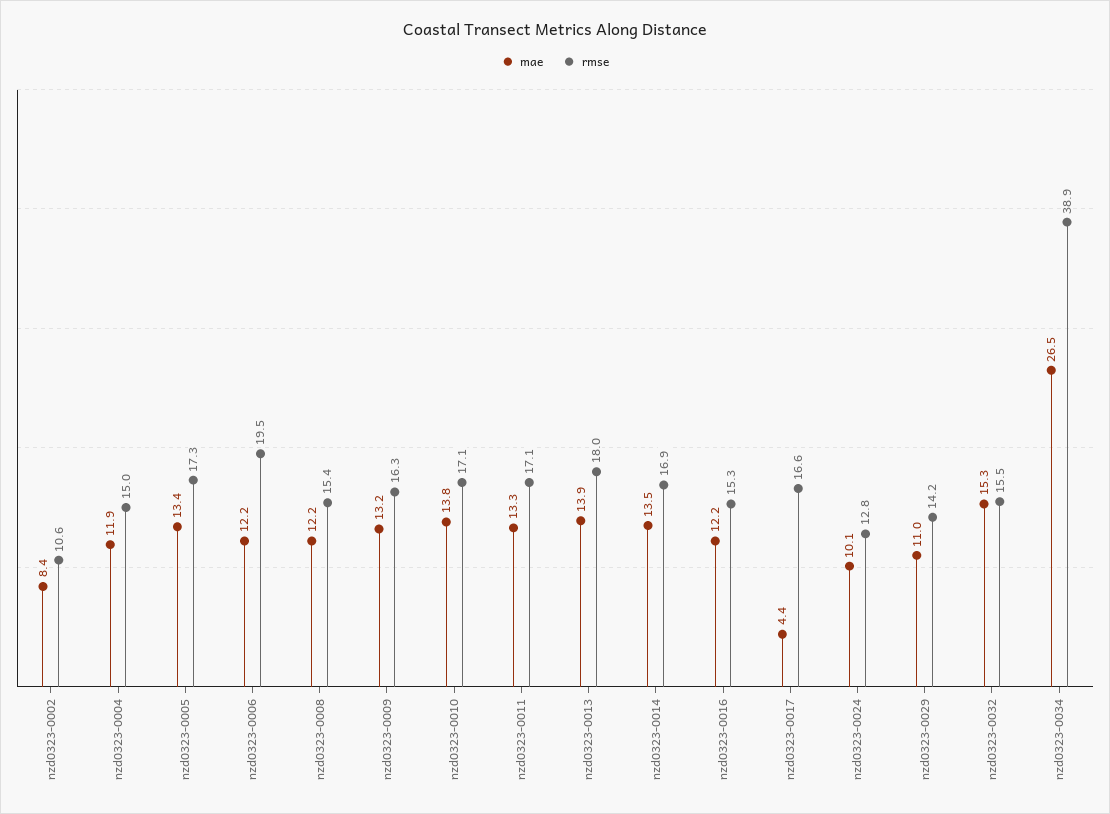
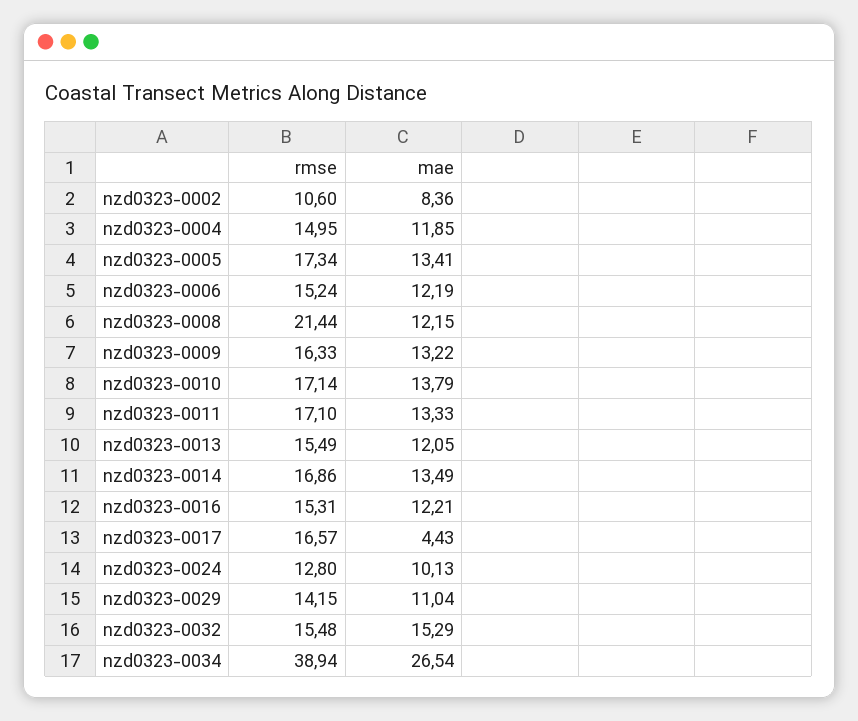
  {
    "mae": {
      "nzd0323-0002": 8.36,
      "nzd0323-0004": 11.85,
      "nzd0323-0005": 13.41,
      "nzd0323-0006": 12.19,
      "nzd0323-0008": 12.15,
      "nzd0323-0009": 13.22,
      "nzd0323-0010": 13.79,
      "nzd0323-0011": 13.33,
-     "nzd0323-0013": 13.9,
+     "nzd0323-0013": 12.05,
      "nzd0323-0014": 13.49,
      "nzd0323-0016": 12.21,
      "nzd0323-0017": 4.43,
      "nzd0323-0024": 10.13,
      "nzd0323-0029": 11.04,
      "nzd0323-0032": 15.29,
      "nzd0323-0034": 26.54
    },
    "rmse": {
      "nzd0323-0002": 10.6,
      "nzd0323-0004": 14.95,
      "nzd0323-0005": 17.34,
-     "nzd0323-0006": 19.5,
+     "nzd0323-0006": 15.24,
-     "nzd0323-0008": 15.4,
+     "nzd0323-0008": 21.44,
      "nzd0323-0009": 16.33,
      "nzd0323-0010": 17.14,
      "nzd0323-0011": 17.1,
-     "nzd0323-0013": 18,
+     "nzd0323-0013": 15.49,
      "nzd0323-0014": 16.86,
      "nzd0323-0016": 15.31,
      "nzd0323-0017": 16.57,
      "nzd0323-0024": 12.8,
      "nzd0323-0029": 14.15,
      "nzd0323-0032": 15.48,
      "nzd0323-0034": 38.94
    }
  }

